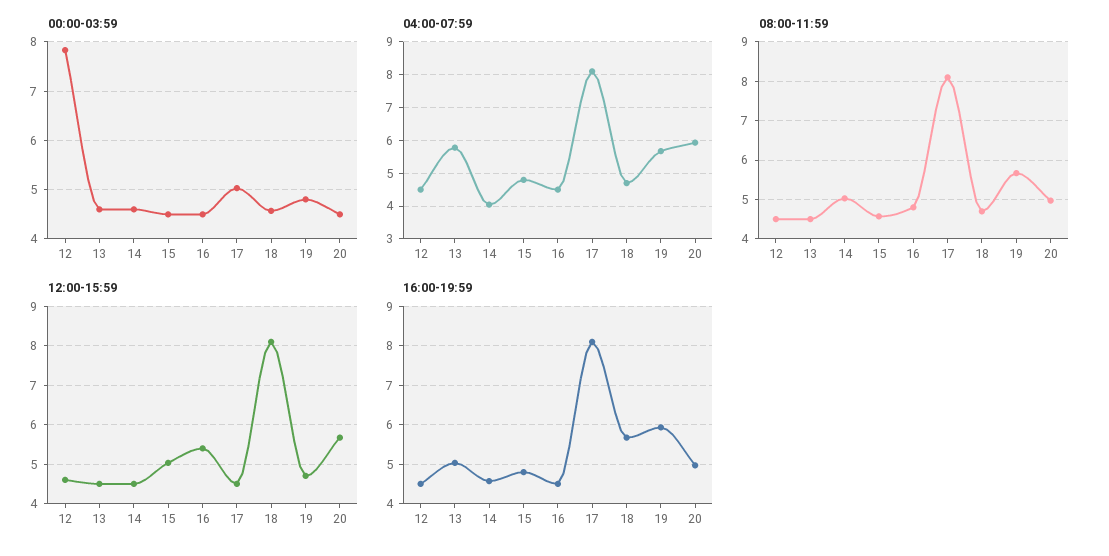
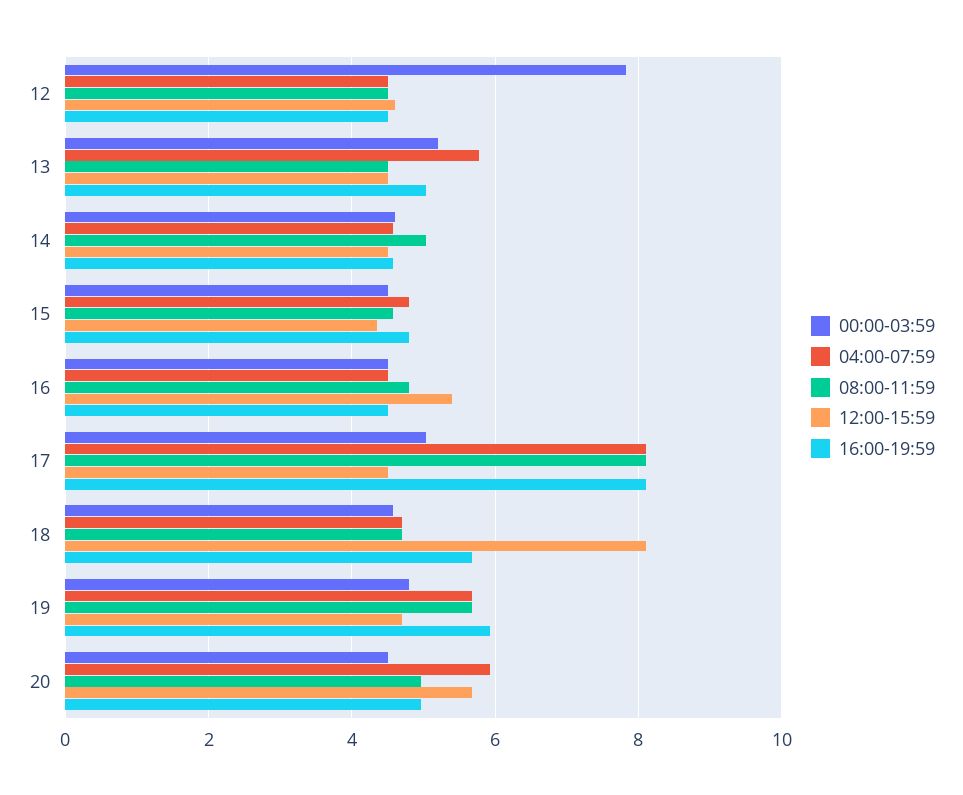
  {
    "00:00-03:59": {
      "12": 7.8,
-     "13": 4.6,
+     "13": 5.2,
      "14": 4.6,
      "15": 4.6,
      "16": 4.6,
      "17": 5,
      "18": 4.6,
      "19": 4.8,
      "20": 4.6
    },
    "04:00-07:59": {
      "12": 4.6,
      "13": 5.8,
-     "14": 4,
+     "14": 4.6,
      "15": 4.8,
      "16": 4.6,
      "17": 8.2,
      "18": 4.8,
      "19": 5.6,
      "20": 6
    },
    "08:00-11:59": {
      "12": 4.6,
      "13": 4.6,
      "14": 5,
      "15": 4.6,
      "16": 4.8,
      "17": 8.2,
      "18": 4.8,
      "19": 5.6,
      "20": 5
    },
    "12:00-15:59": {
      "12": 4.6,
      "13": 4.6,
      "14": 4.6,
-     "15": 5,
+     "15": 4.4,
      "16": 5.4,
      "17": 4.6,
      "18": 8.2,
      "19": 4.8,
      "20": 5.6
    },
    "16:00-19:59": {
      "12": 4.6,
      "13": 5,
      "14": 4.6,
      "15": 4.8,
      "16": 4.6,
      "17": 8.2,
      "18": 5.6,
      "19": 6,
      "20": 5
    }
  }

